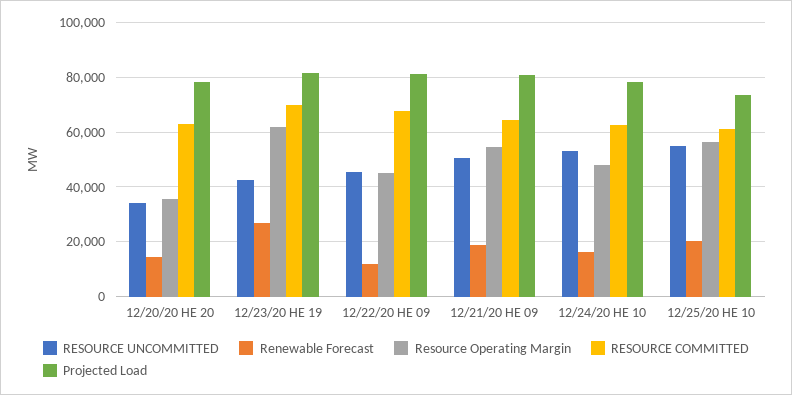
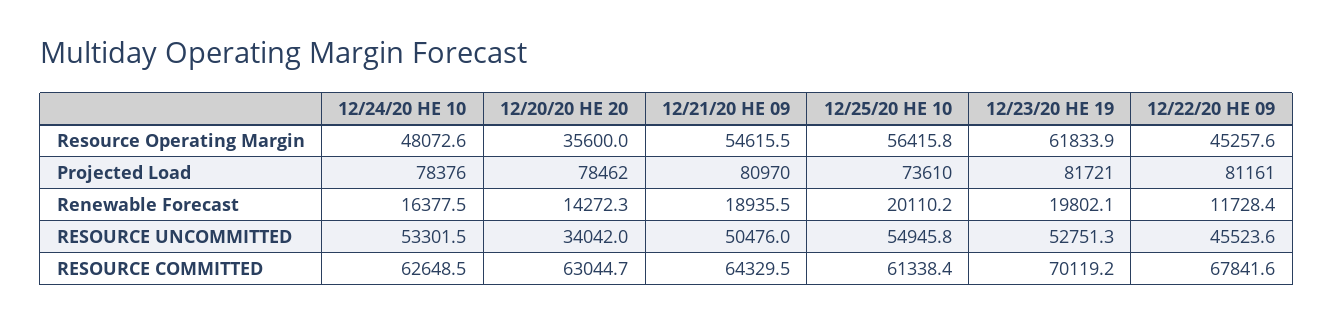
  {
    "RESOURCE UNCOMMITTED": {
      "12/20/20 HE 20": 34042,
-     "12/23/20 HE 19": 42500,
+     "12/23/20 HE 19": 52751.3,
      "12/22/20 HE 09": 45523.6,
      "12/21/20 HE 09": 50476,
      "12/24/20 HE 10": 53301.5,
      "12/25/20 HE 10": 54945.8
    },
    "Renewable Forecast": {
      "12/20/20 HE 20": 14272.3,
-     "12/23/20 HE 19": 27500,
+     "12/23/20 HE 19": 19802.1,
      "12/22/20 HE 09": 11728.4,
      "12/21/20 HE 09": 18935.5,
      "12/24/20 HE 10": 16377.5,
      "12/25/20 HE 10": 20110.2
    },
    "Resource Operating Margin": {
      "12/20/20 HE 20": 35600,
      "12/23/20 HE 19": 61833.9,
      "12/22/20 HE 09": 45257.6,
      "12/21/20 HE 09": 54615.5,
      "12/24/20 HE 10": 48072.6,
      "12/25/20 HE 10": 56415.8
    },
    "RESOURCE COMMITTED": {
      "12/20/20 HE 20": 63044.7,
      "12/23/20 HE 19": 70119.2,
      "12/22/20 HE 09": 67841.6,
      "12/21/20 HE 09": 64329.5,
      "12/24/20 HE 10": 62648.5,
      "12/25/20 HE 10": 61338.4
    },
    "Projected Load": {
      "12/20/20 HE 20": 78462,
      "12/23/20 HE 19": 81721,
      "12/22/20 HE 09": 81161,
      "12/21/20 HE 09": 80970,
      "12/24/20 HE 10": 78376,
      "12/25/20 HE 10": 73610
    }
  }

